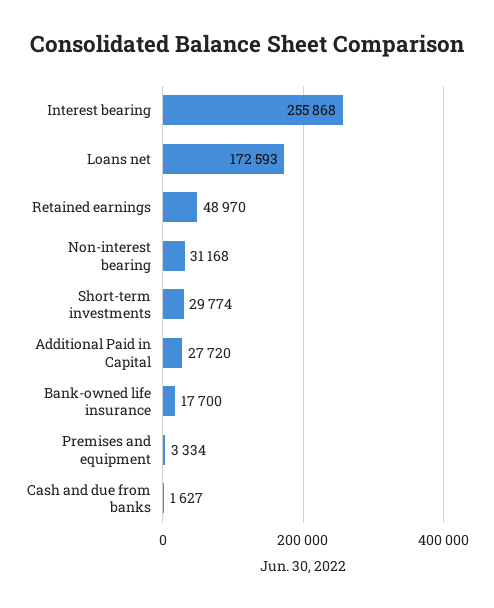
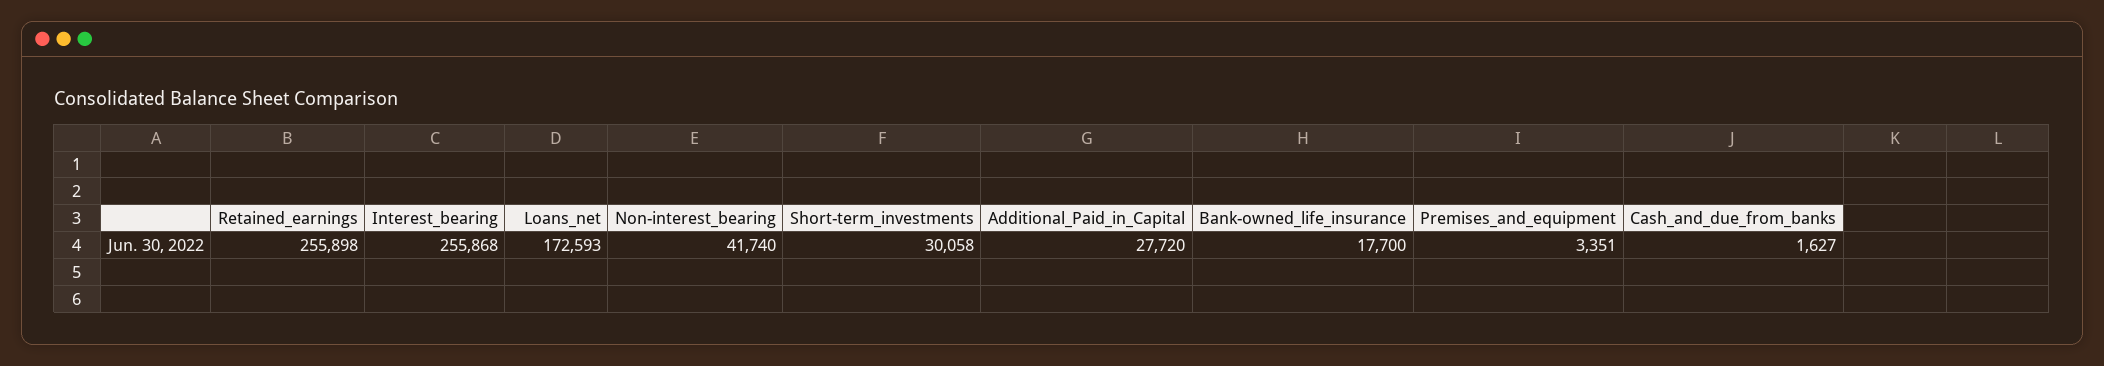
  {
    "Interest bearing": 255868,
    "Loans net": 172593,
-   "Retained earnings": 48970,
+   "Retained earnings": 255898,
-   "Non-interest bearing": 31168,
+   "Non-interest bearing": 41740,
-   "Short-term investments": 29774,
+   "Short-term investments": 30058,
    "Additional Paid in Capital": 27720,
    "Bank-owned life insurance": 17700,
-   "Premises and equipment": 3334,
+   "Premises and equipment": 3351,
    "Cash and due from banks": 1627
  }

